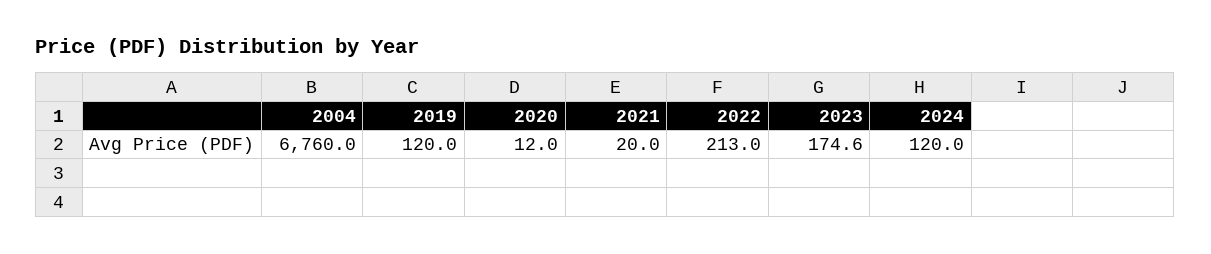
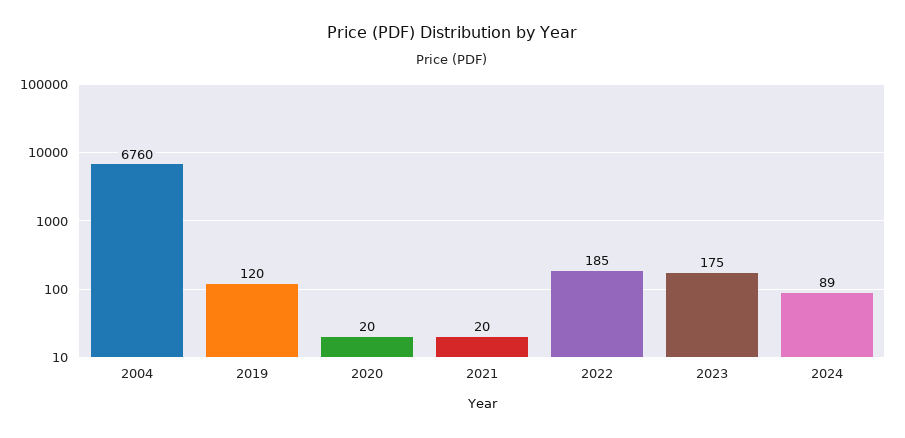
  {
    "2004": 6760,
    "2019": 120,
-   "2020": 12,
+   "2020": 20,
    "2021": 20,
-   "2022": 213,
+   "2022": 185,
    "2023": 174.6,
-   "2024": 120
+   "2024": 89
  }

